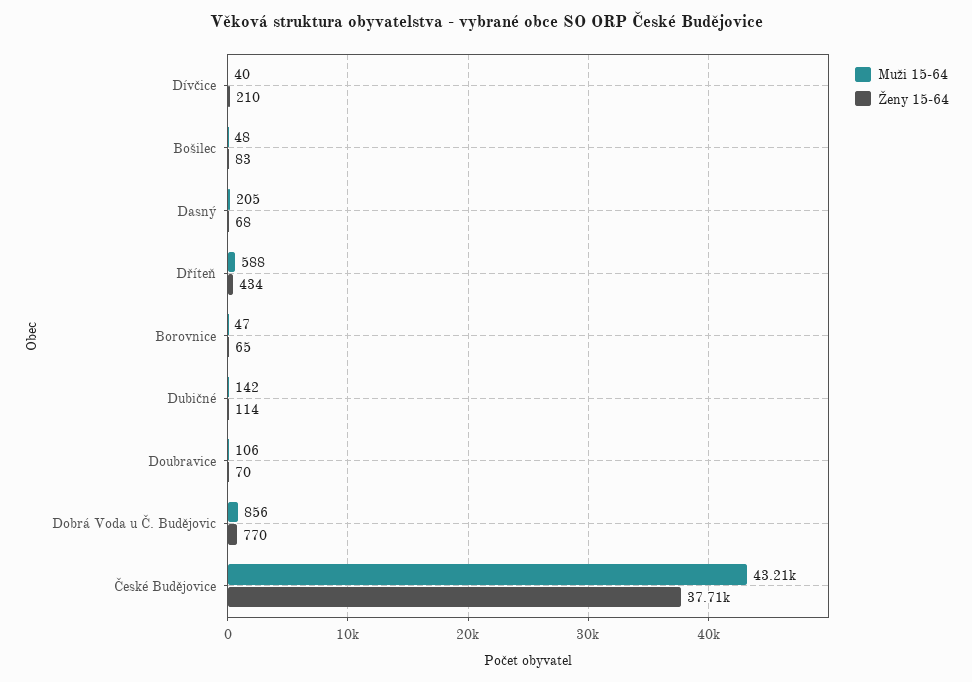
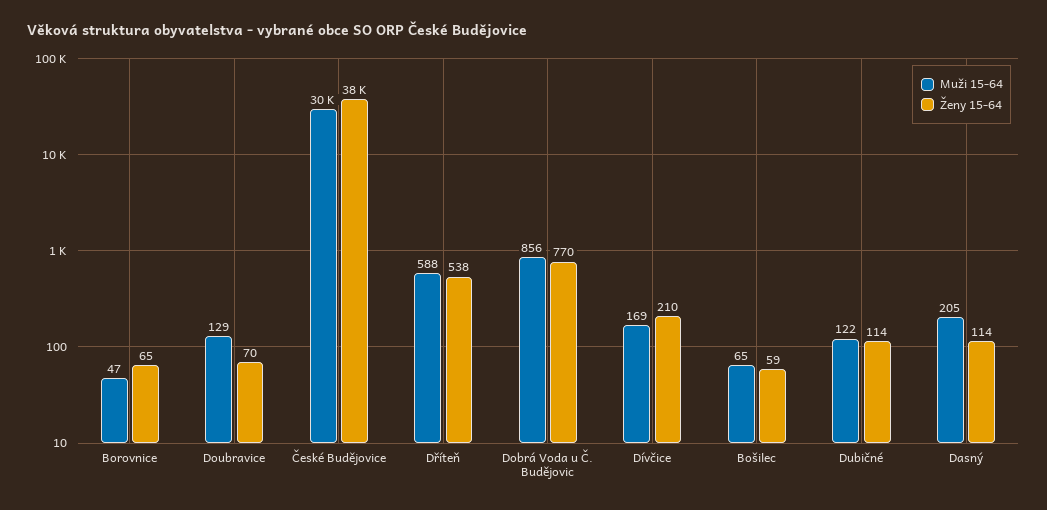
  {
    "Muži 15-64": {
-     "Dívčice": 40,
+     "Dívčice": 169,
-     "Bošilec": 48,
+     "Bošilec": 65,
      "Dasný": 205,
      "Dříteň": 588,
      "Borovnice": 47,
-     "Dubičné": 142,
+     "Dubičné": 122,
-     "Doubravice": 106,
+     "Doubravice": 129,
      "Dobrá Voda u Č. Budějovic": 856,
-     "České Budějovice": 43210
+     "České Budějovice": 30000
    },
    "Ženy 15-64": {
      "Dívčice": 210,
-     "Bošilec": 83,
+     "Bošilec": 59,
-     "Dasný": 68,
+     "Dasný": 114,
-     "Dříteň": 434,
+     "Dříteň": 538,
      "Borovnice": 65,
      "Dubičné": 114,
      "Doubravice": 70,
      "Dobrá Voda u Č. Budějovic": 770,
      "České Budějovice": 37710
    }
  }

